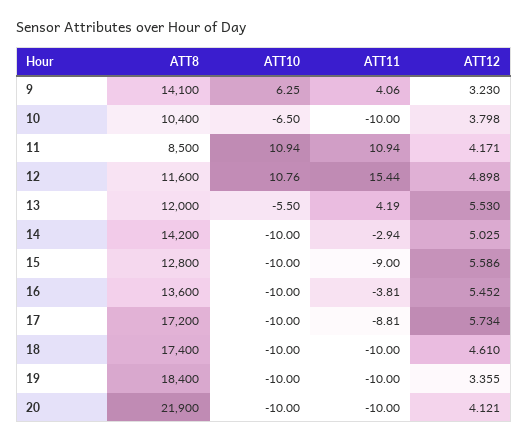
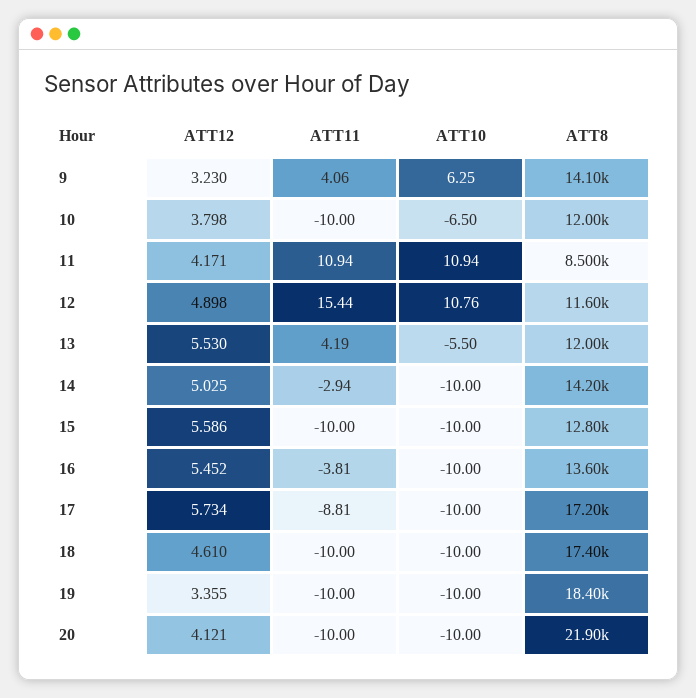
  {
    "ATT8": {
      "9": 14100,
-     "10": 10400,
+     "10": 12000,
      "11": 8500,
      "12": 11600,
      "13": 12000,
      "14": 14200,
      "15": 12800,
      "16": 13600,
      "17": 17200,
      "18": 17400,
      "19": 18400,
      "20": 21900
    },
    "ATT10": {
      "9": 6.25,
      "10": -6.5,
      "11": 10.94,
      "12": 10.76,
      "13": -5.5,
      "14": -10,
      "15": -10,
      "16": -10,
      "17": -10,
      "18": -10,
      "19": -10,
      "20": -10
    },
    "ATT11": {
      "9": 4.06,
      "10": -10,
      "11": 10.94,
      "12": 15.44,
      "13": 4.19,
      "14": -2.94,
-     "15": -9,
+     "15": -10,
      "16": -3.81,
      "17": -8.81,
      "18": -10,
      "19": -10,
      "20": -10
    },
    "ATT12": {
      "9": 3.23,
      "10": 3.798,
      "11": 4.171,
      "12": 4.898,
      "13": 5.53,
      "14": 5.025,
      "15": 5.586,
      "16": 5.452,
      "17": 5.734,
      "18": 4.61,
      "19": 3.355,
      "20": 4.121
    }
  }

